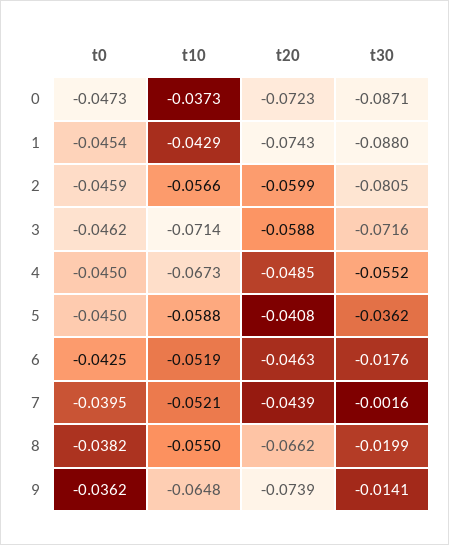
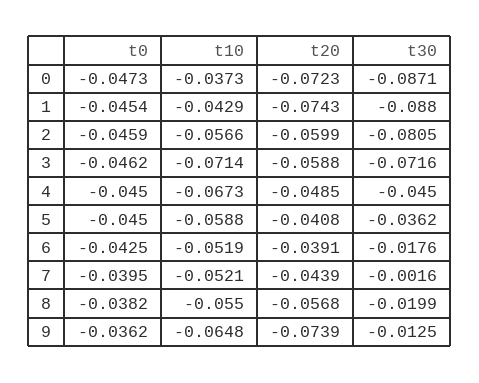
  {
    "t0": {
      "0": -0.0473,
      "1": -0.0454,
      "2": -0.0459,
      "3": -0.0462,
      "4": -0.045,
      "5": -0.045,
      "6": -0.0425,
      "7": -0.0395,
      "8": -0.0382,
      "9": -0.0362
    },
    "t10": {
      "0": -0.0373,
      "1": -0.0429,
      "2": -0.0566,
      "3": -0.0714,
      "4": -0.0673,
      "5": -0.0588,
      "6": -0.0519,
      "7": -0.0521,
      "8": -0.055,
      "9": -0.0648
    },
    "t20": {
      "0": -0.0723,
      "1": -0.0743,
      "2": -0.0599,
      "3": -0.0588,
      "4": -0.0485,
      "5": -0.0408,
-     "6": -0.0463,
+     "6": -0.0391,
      "7": -0.0439,
-     "8": -0.0662,
+     "8": -0.0568,
      "9": -0.0739
    },
    "t30": {
      "0": -0.0871,
      "1": -0.088,
      "2": -0.0805,
      "3": -0.0716,
-     "4": -0.0552,
+     "4": -0.045,
      "5": -0.0362,
      "6": -0.0176,
      "7": -0.0016,
      "8": -0.0199,
-     "9": -0.0141
+     "9": -0.0125
    }
  }

